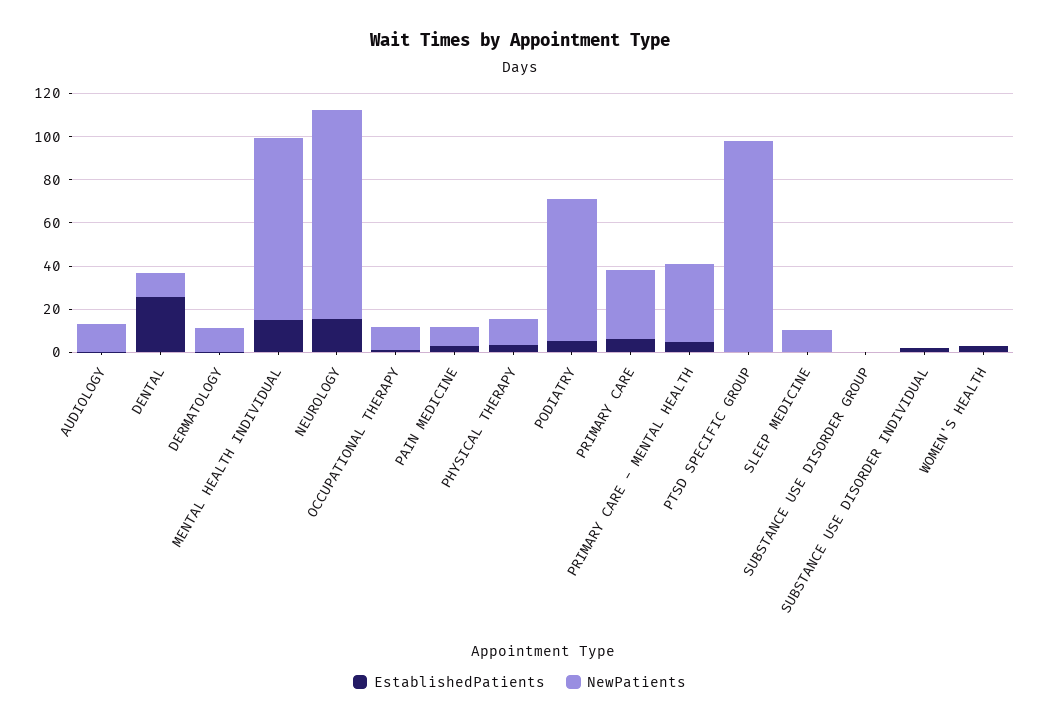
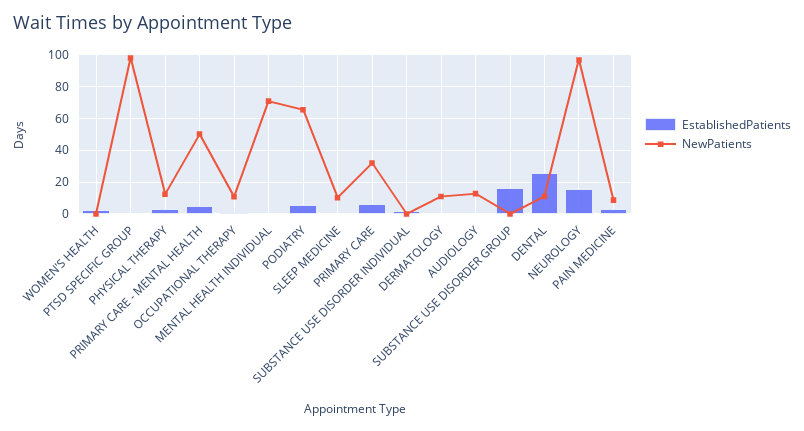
  {
    "EstablishedPatients": {
      "AUDIOLOGY": 0,
      "DENTAL": 25,
      "DERMATOLOGY": 0,
-     "MENTAL HEALTH INDIVIDUAL": 15,
+     "MENTAL HEALTH INDIVIDUAL": 0,
      "NEUROLOGY": 15,
      "OCCUPATIONAL THERAPY": 0,
      "PAIN MEDICINE": 5,
      "PHYSICAL THERAPY": 5,
      "PODIATRY": 5,
      "PRIMARY CARE": 5,
      "PRIMARY CARE - MENTAL HEALTH": 5,
      "PTSD SPECIFIC GROUP": 0,
      "SLEEP MEDICINE": 0,
-     "SUBSTANCE USE DISORDER GROUP": 0,
+     "SUBSTANCE USE DISORDER GROUP": 15,
      "SUBSTANCE USE DISORDER INDIVIDUAL": 0,
      "WOMEN'S HEALTH": 5
    },
    "NewPatients": {
      "AUDIOLOGY": 15,
      "DENTAL": 10,
      "DERMATOLOGY": 10,
-     "MENTAL HEALTH INDIVIDUAL": 85,
+     "MENTAL HEALTH INDIVIDUAL": 70,
      "NEUROLOGY": 95,
      "OCCUPATIONAL THERAPY": 10,
      "PAIN MEDICINE": 10,
      "PHYSICAL THERAPY": 10,
      "PODIATRY": 65,
      "PRIMARY CARE": 30,
-     "PRIMARY CARE - MENTAL HEALTH": 35,
+     "PRIMARY CARE - MENTAL HEALTH": 50,
      "PTSD SPECIFIC GROUP": 100,
      "SLEEP MEDICINE": 10,
      "SUBSTANCE USE DISORDER GROUP": 0,
      "SUBSTANCE USE DISORDER INDIVIDUAL": 0,
      "WOMEN'S HEALTH": 0
    }
  }

